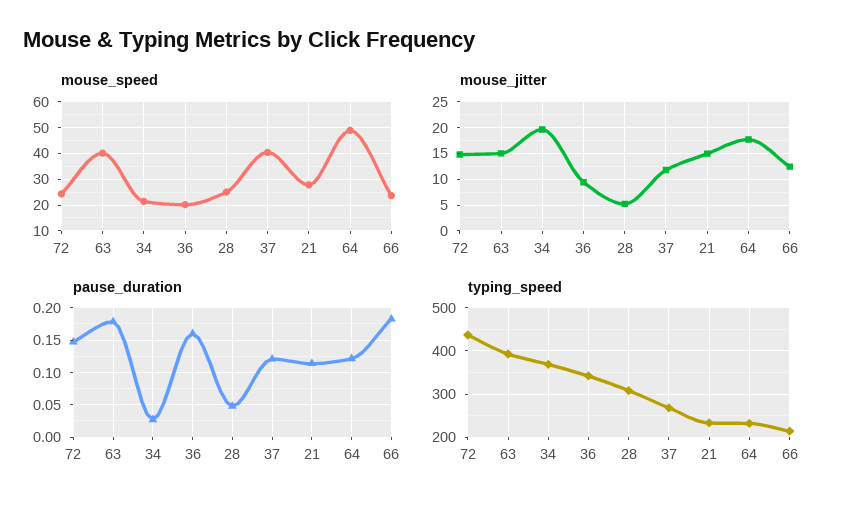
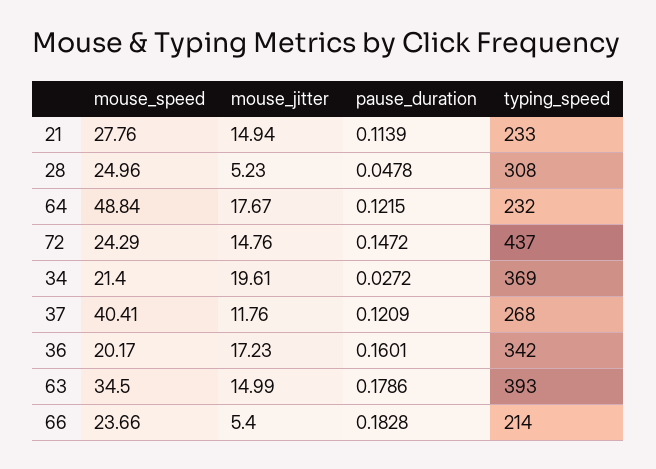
  {
    "mouse_speed": {
      "72": 24.29,
-     "63": 40,
+     "63": 34.5,
      "34": 21.4,
      "36": 20.17,
      "28": 24.96,
      "37": 40.41,
      "21": 27.76,
      "64": 48.84,
      "66": 23.66
    },
    "mouse_jitter": {
      "72": 14.76,
      "63": 14.99,
      "34": 19.61,
-     "36": 10,
+     "36": 17.23,
      "28": 5.23,
      "37": 11.76,
      "21": 14.94,
      "64": 17.67,
-     "66": 12.5
+     "66": 5.4
    },
    "pause_duration": {
      "72": 0.1472,
      "63": 0.1786,
      "34": 0.0272,
      "36": 0.1601,
      "28": 0.0478,
      "37": 0.1209,
      "21": 0.1139,
      "64": 0.1215,
      "66": 0.1828
    },
    "typing_speed": {
      "72": 437,
      "63": 393,
      "34": 369,
      "36": 342,
      "28": 308,
      "37": 268,
      "21": 233,
      "64": 232,
      "66": 214
    }
  }

